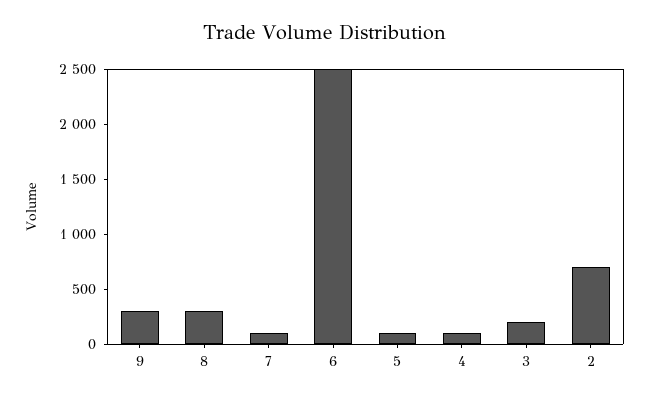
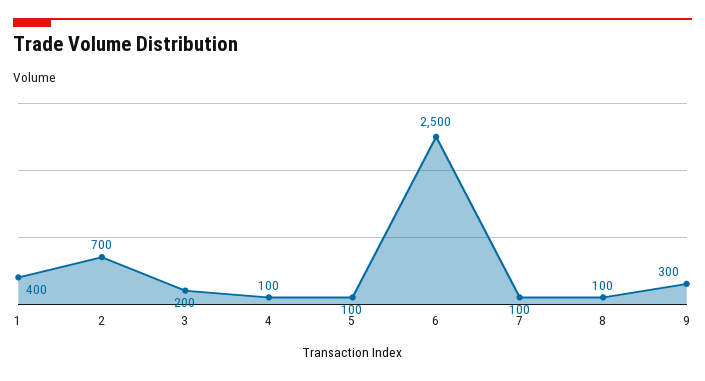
  {
    "9": 300,
-   "8": 300,
+   "8": 100,
    "7": 100,
    "6": 2500,
    "5": 100,
    "4": 100,
    "3": 200,
-   "2": 700
+   "2": 700,
+   "1": 400
  }

